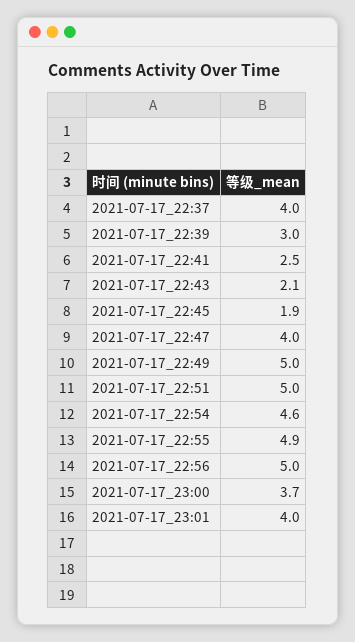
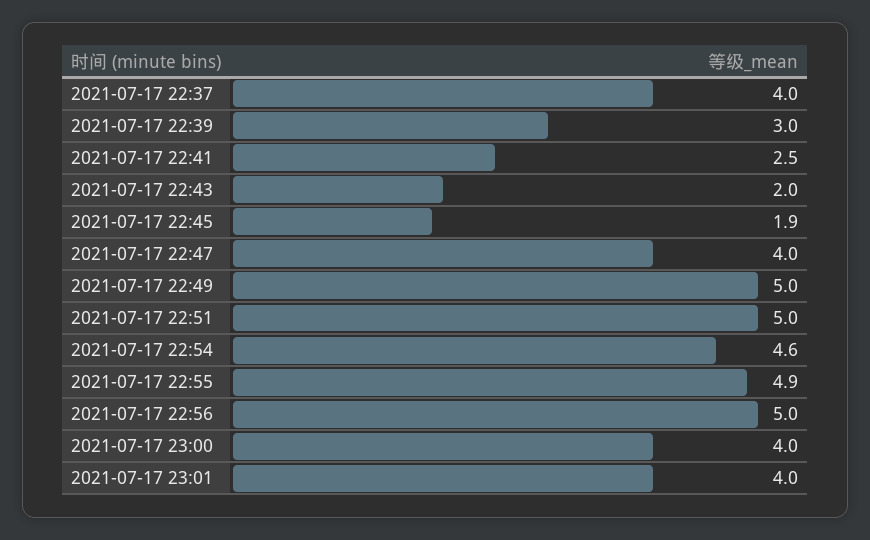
  {
    "2021-07-17_22:37": 4,
    "2021-07-17_22:39": 3,
    "2021-07-17_22:41": 2.5,
-   "2021-07-17_22:43": 2.1,
+   "2021-07-17_22:43": 2,
    "2021-07-17_22:45": 1.9,
    "2021-07-17_22:47": 4,
    "2021-07-17_22:49": 5,
    "2021-07-17_22:51": 5,
    "2021-07-17_22:54": 4.6,
    "2021-07-17_22:55": 4.9,
    "2021-07-17_22:56": 5,
-   "2021-07-17_23:00": 3.7,
+   "2021-07-17_23:00": 4,
    "2021-07-17_23:01": 4
  }

